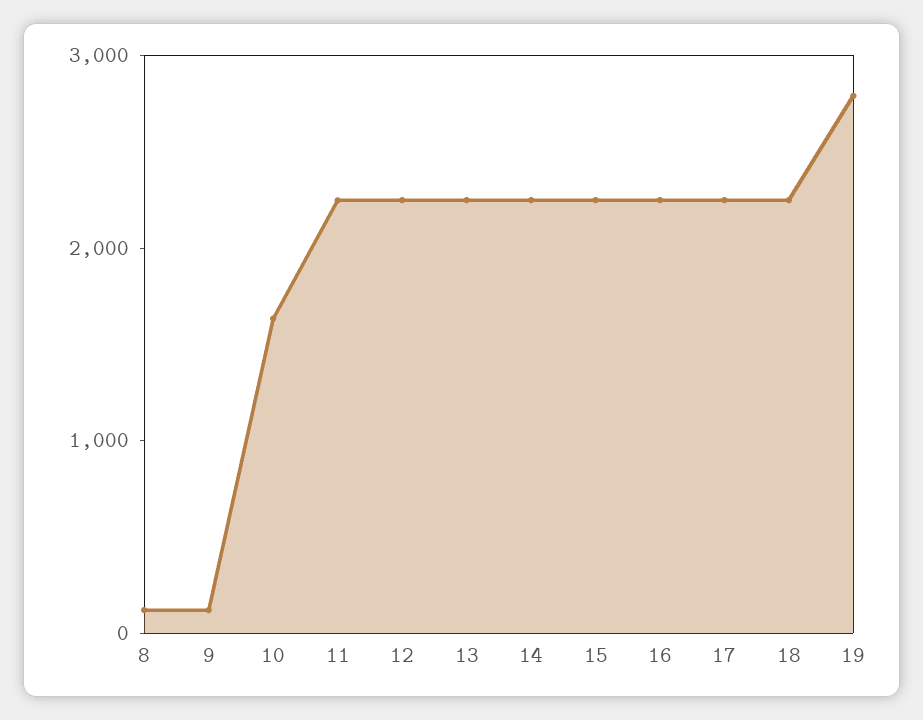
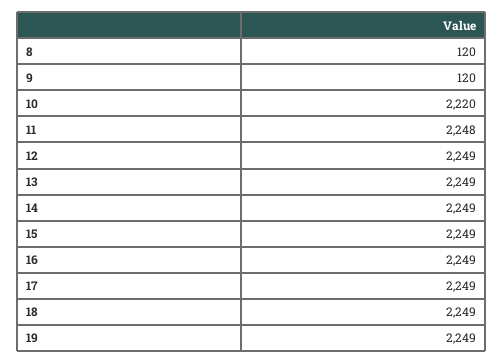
  {
    "8": 120,
    "9": 120,
-   "10": 1600,
+   "10": 2220,
    "11": 2248,
    "12": 2249,
    "13": 2249,
    "14": 2249,
    "15": 2249,
    "16": 2249,
    "17": 2249,
    "18": 2249,
-   "19": 2800
+   "19": 2249
  }

